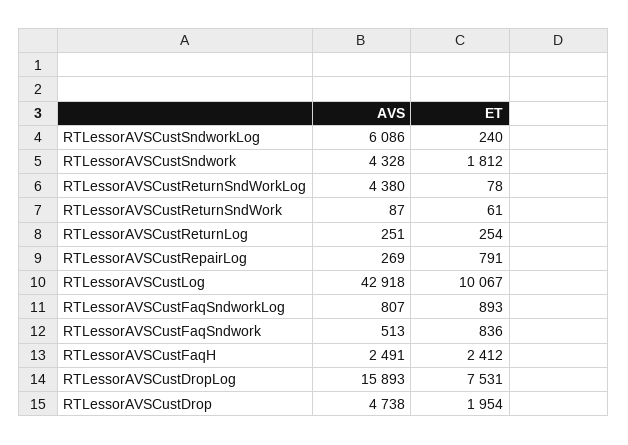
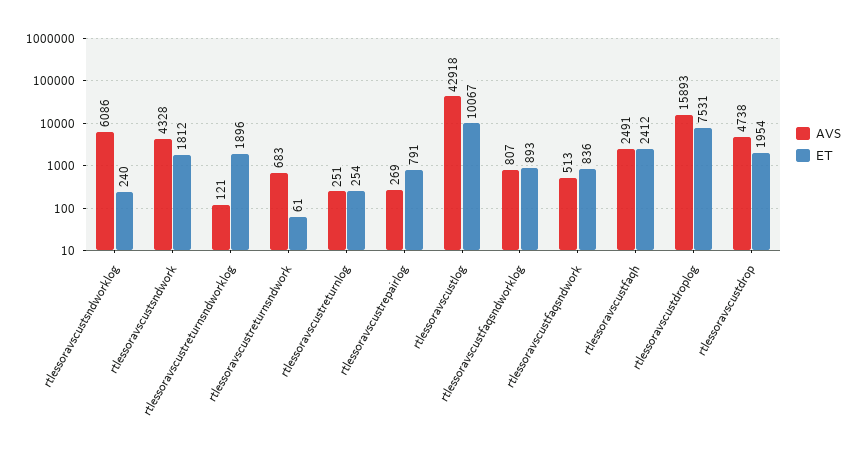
  {
    "AVS": {
      "RTLessorAVSCustSndworkLog": 6086,
      "RTLessorAVSCustSndwork": 4328,
-     "RTLessorAVSCustReturnSndWorkLog": 4380,
+     "RTLessorAVSCustReturnSndWorkLog": 121,
-     "RTLessorAVSCustReturnSndWork": 87,
+     "RTLessorAVSCustReturnSndWork": 683,
      "RTLessorAVSCustReturnLog": 251,
      "RTLessorAVSCustRepairLog": 269,
      "RTLessorAVSCustLog": 42918,
      "RTLessorAVSCustFaqSndworkLog": 807,
      "RTLessorAVSCustFaqSndwork": 513,
      "RTLessorAVSCustFaqH": 2491,
      "RTLessorAVSCustDropLog": 15893,
      "RTLessorAVSCustDrop": 4738
    },
    "ET": {
      "RTLessorAVSCustSndworkLog": 240,
      "RTLessorAVSCustSndwork": 1812,
-     "RTLessorAVSCustReturnSndWorkLog": 78,
+     "RTLessorAVSCustReturnSndWorkLog": 1896,
      "RTLessorAVSCustReturnSndWork": 61,
      "RTLessorAVSCustReturnLog": 254,
      "RTLessorAVSCustRepairLog": 791,
      "RTLessorAVSCustLog": 10067,
      "RTLessorAVSCustFaqSndworkLog": 893,
      "RTLessorAVSCustFaqSndwork": 836,
      "RTLessorAVSCustFaqH": 2412,
      "RTLessorAVSCustDropLog": 7531,
      "RTLessorAVSCustDrop": 1954
    }
  }

